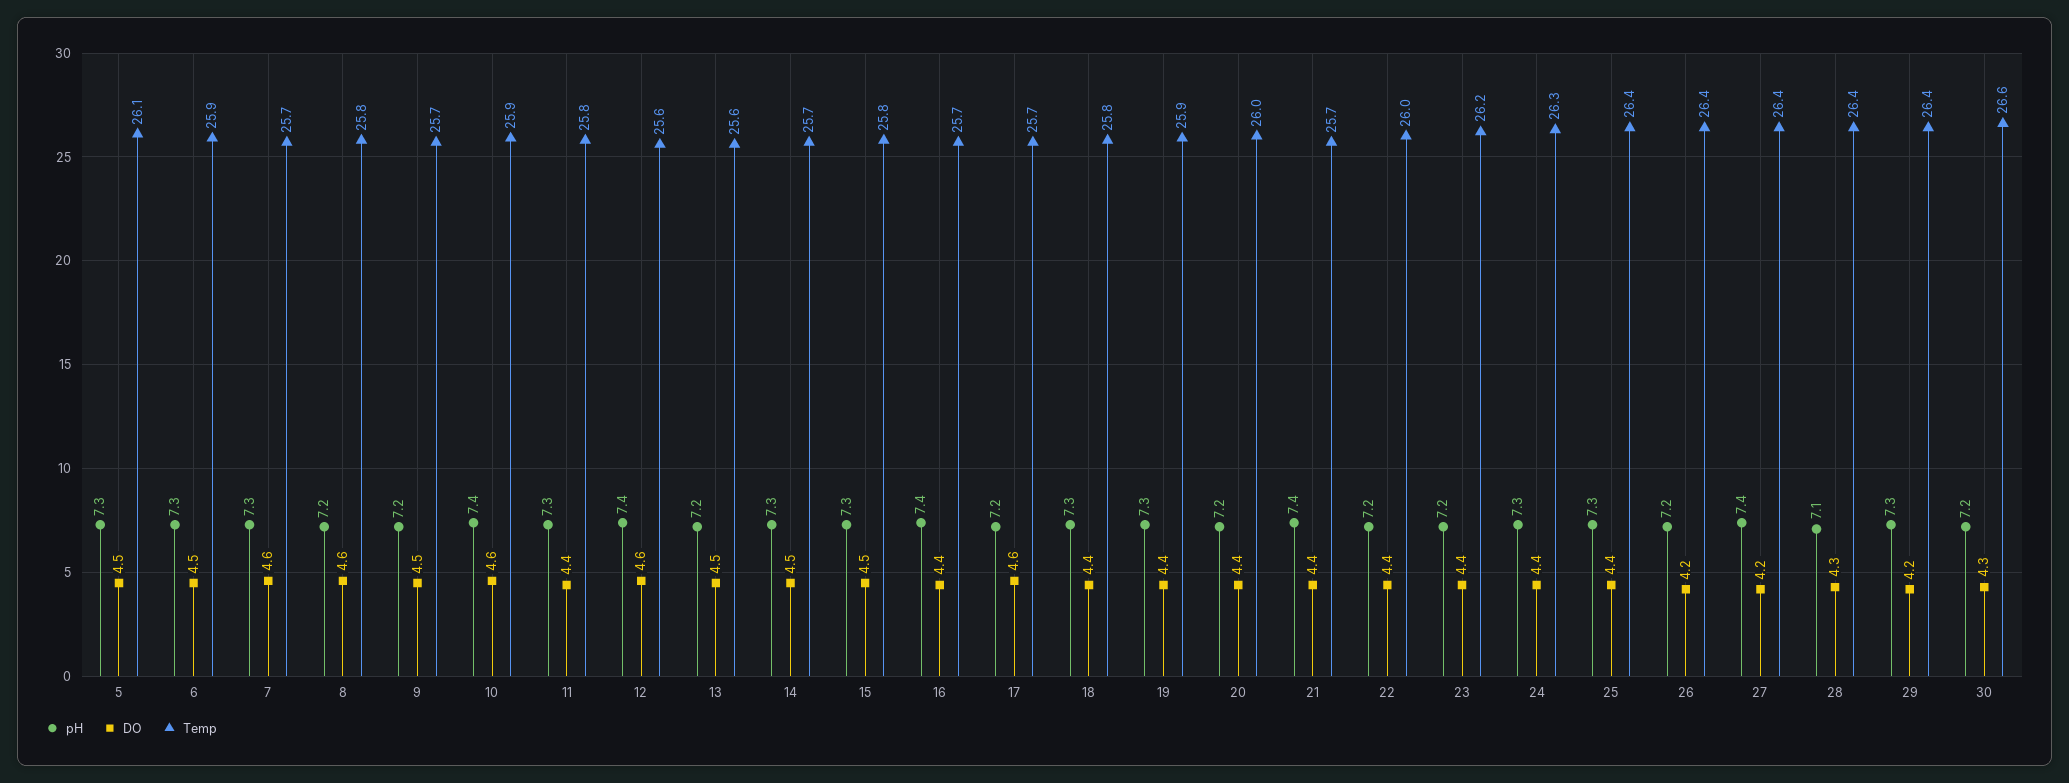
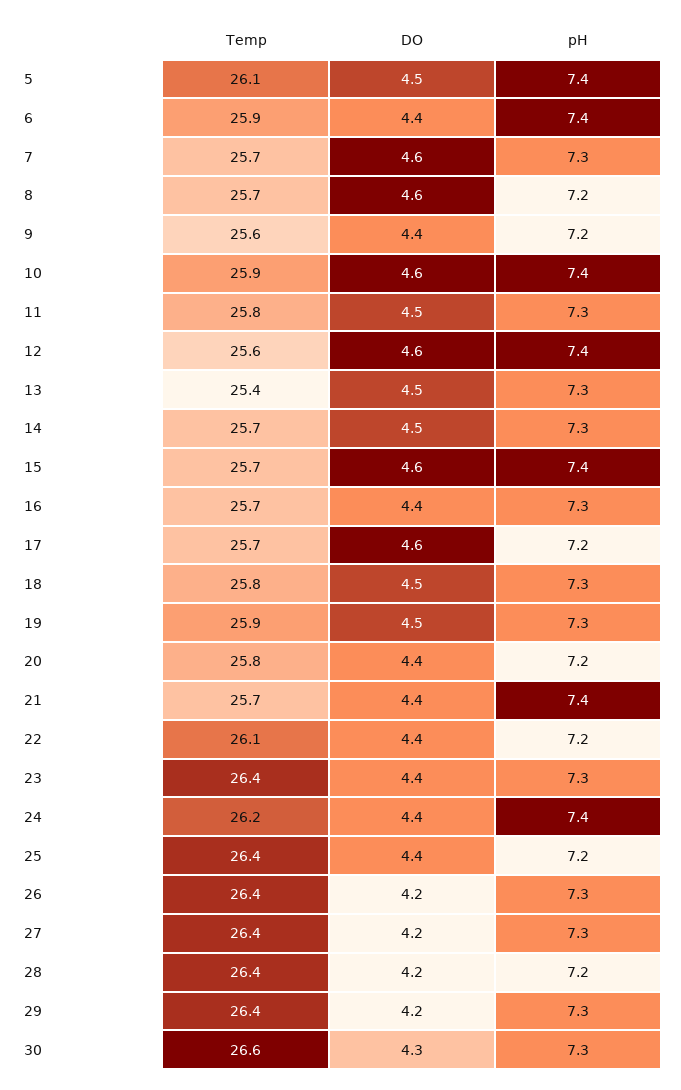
  {
    "pH": {
-     "5": 7.3,
+     "5": 7.4,
-     "6": 7.3,
+     "6": 7.4,
      "7": 7.3,
      "8": 7.2,
      "9": 7.2,
      "10": 7.4,
      "11": 7.3,
      "12": 7.4,
-     "13": 7.2,
+     "13": 7.3,
      "14": 7.3,
-     "15": 7.3,
+     "15": 7.4,
-     "16": 7.4,
+     "16": 7.3,
      "17": 7.2,
      "18": 7.3,
      "19": 7.3,
      "20": 7.2,
      "21": 7.4,
      "22": 7.2,
-     "23": 7.2,
+     "23": 7.3,
-     "24": 7.3,
+     "24": 7.4,
-     "25": 7.3,
+     "25": 7.2,
-     "26": 7.2,
+     "26": 7.3,
-     "27": 7.4,
+     "27": 7.3,
-     "28": 7.1,
+     "28": 7.2,
      "29": 7.3,
-     "30": 7.2
+     "30": 7.3
    },
    "DO": {
      "5": 4.5,
-     "6": 4.5,
+     "6": 4.4,
      "7": 4.6,
      "8": 4.6,
-     "9": 4.5,
+     "9": 4.4,
      "10": 4.6,
-     "11": 4.4,
+     "11": 4.5,
      "12": 4.6,
      "13": 4.5,
      "14": 4.5,
-     "15": 4.5,
+     "15": 4.6,
      "16": 4.4,
      "17": 4.6,
-     "18": 4.4,
+     "18": 4.5,
-     "19": 4.4,
+     "19": 4.5,
      "20": 4.4,
      "21": 4.4,
      "22": 4.4,
      "23": 4.4,
      "24": 4.4,
      "25": 4.4,
      "26": 4.2,
      "27": 4.2,
-     "28": 4.3,
+     "28": 4.2,
      "29": 4.2,
      "30": 4.3
    },
    "Temp": {
      "5": 26.1,
      "6": 25.9,
      "7": 25.7,
-     "8": 25.8,
+     "8": 25.7,
-     "9": 25.7,
+     "9": 25.6,
      "10": 25.9,
      "11": 25.8,
      "12": 25.6,
-     "13": 25.6,
+     "13": 25.4,
      "14": 25.7,
-     "15": 25.8,
+     "15": 25.7,
      "16": 25.7,
      "17": 25.7,
      "18": 25.8,
      "19": 25.9,
-     "20": 26,
+     "20": 25.8,
      "21": 25.7,
-     "22": 26,
+     "22": 26.1,
-     "23": 26.2,
+     "23": 26.4,
-     "24": 26.3,
+     "24": 26.2,
      "25": 26.4,
      "26": 26.4,
      "27": 26.4,
      "28": 26.4,
      "29": 26.4,
      "30": 26.6
    }
  }

